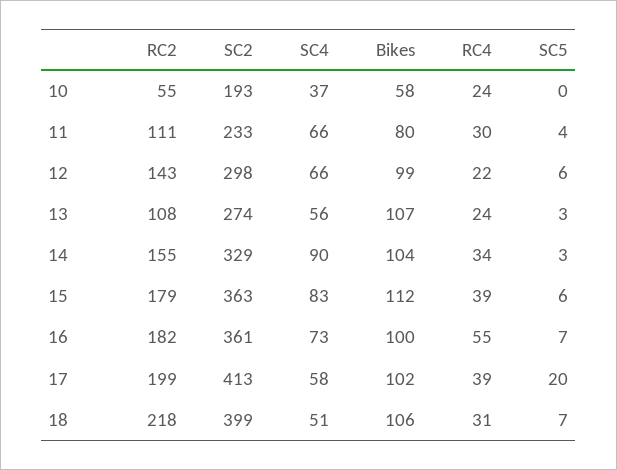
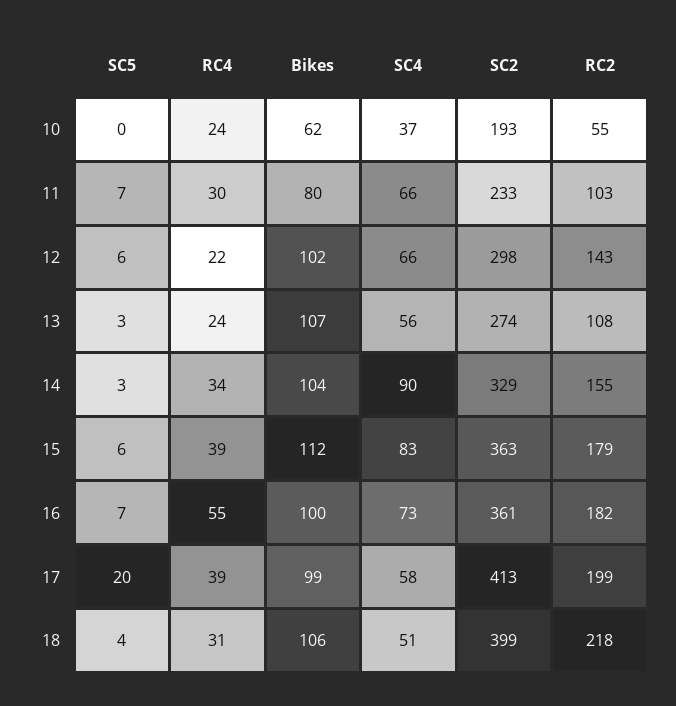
  {
    "RC2": {
      "10": 55,
-     "11": 111,
+     "11": 103,
      "12": 143,
      "13": 108,
      "14": 155,
      "15": 179,
      "16": 182,
      "17": 199,
      "18": 218
    },
    "SC2": {
      "10": 193,
      "11": 233,
      "12": 298,
      "13": 274,
      "14": 329,
      "15": 363,
      "16": 361,
      "17": 413,
      "18": 399
    },
    "SC4": {
      "10": 37,
      "11": 66,
      "12": 66,
      "13": 56,
      "14": 90,
      "15": 83,
      "16": 73,
      "17": 58,
      "18": 51
    },
    "Bikes": {
-     "10": 58,
+     "10": 62,
      "11": 80,
-     "12": 99,
+     "12": 102,
      "13": 107,
      "14": 104,
      "15": 112,
      "16": 100,
-     "17": 102,
+     "17": 99,
      "18": 106
    },
    "RC4": {
      "10": 24,
      "11": 30,
      "12": 22,
      "13": 24,
      "14": 34,
      "15": 39,
      "16": 55,
      "17": 39,
      "18": 31
    },
    "SC5": {
      "10": 0,
-     "11": 4,
+     "11": 7,
      "12": 6,
      "13": 3,
      "14": 3,
      "15": 6,
      "16": 7,
      "17": 20,
-     "18": 7
+     "18": 4
    }
  }

